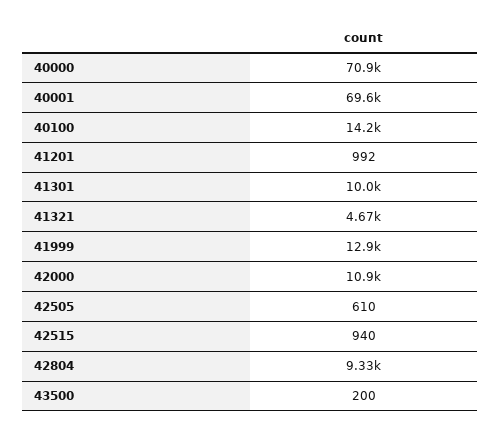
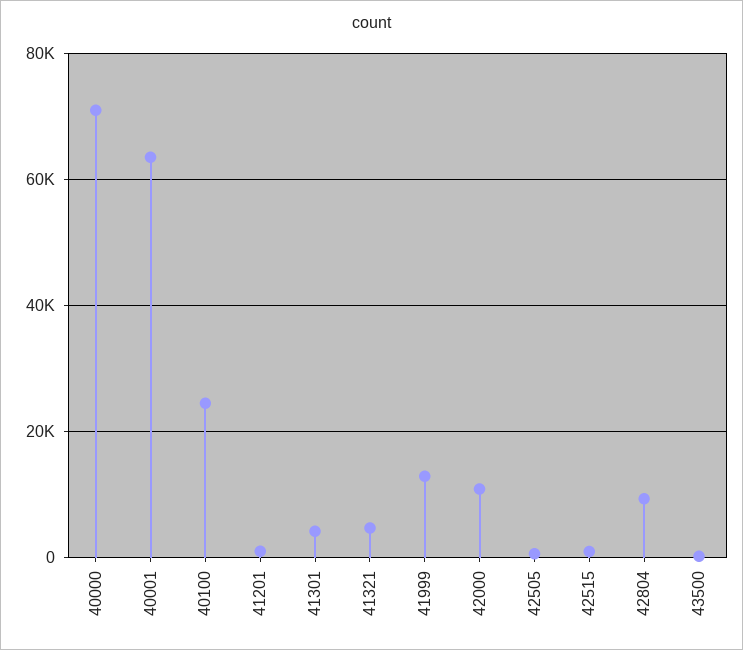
  {
    "40000": 70900,
-   "40001": 69600,
+   "40001": 64000,
-   "40100": 14200,
+   "40100": 24000,
    "41201": 992,
-   "41301": 10000,
+   "41301": 4000,
    "41321": 4670,
    "41999": 12900,
    "42000": 10900,
    "42505": 610,
    "42515": 940,
    "42804": 9330,
    "43500": 200
  }

